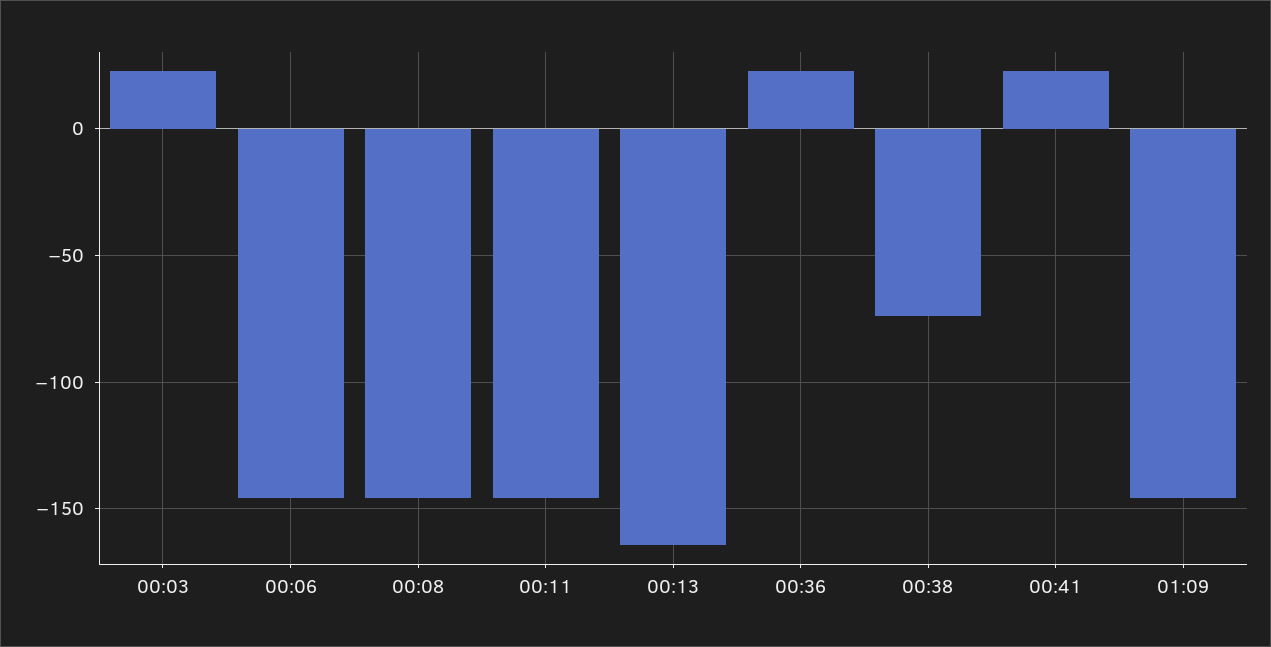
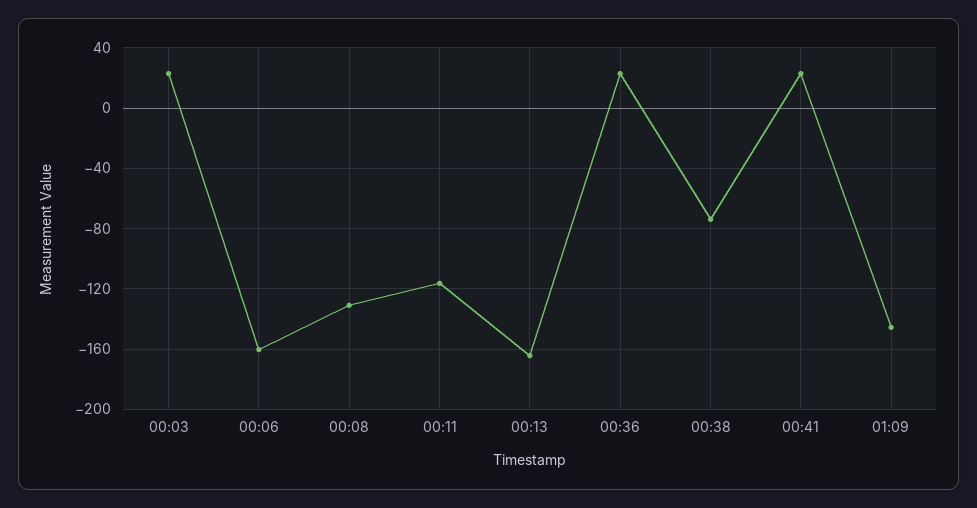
  {
    "00:03": 25,
-   "00:06": -145,
+   "00:06": -160,
-   "00:08": -145,
+   "00:08": -130,
-   "00:11": -145,
+   "00:11": -115,
    "00:13": -165,
    "00:36": 25,
    "00:38": -75,
    "00:41": 25,
    "01:09": -145
  }

